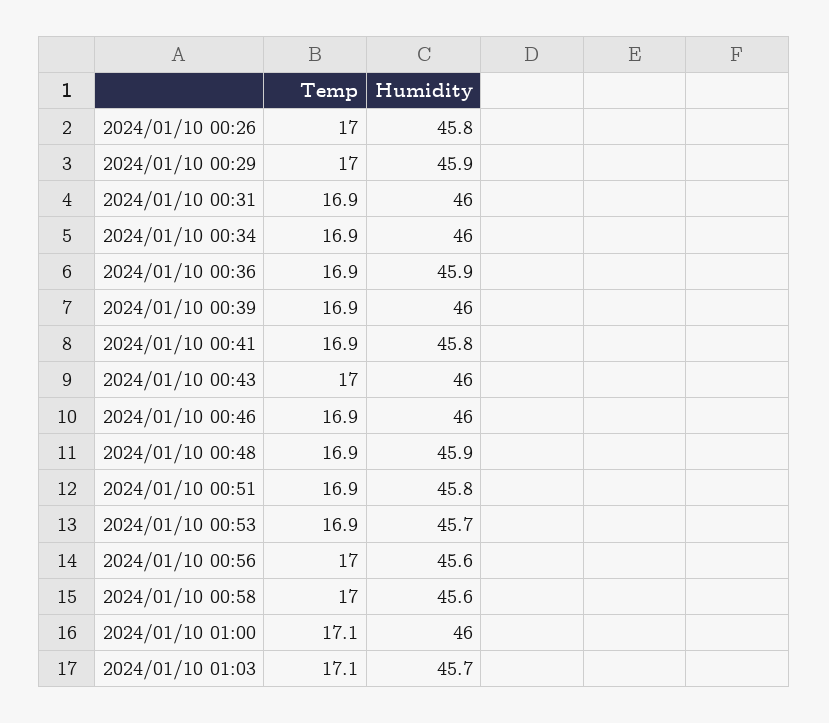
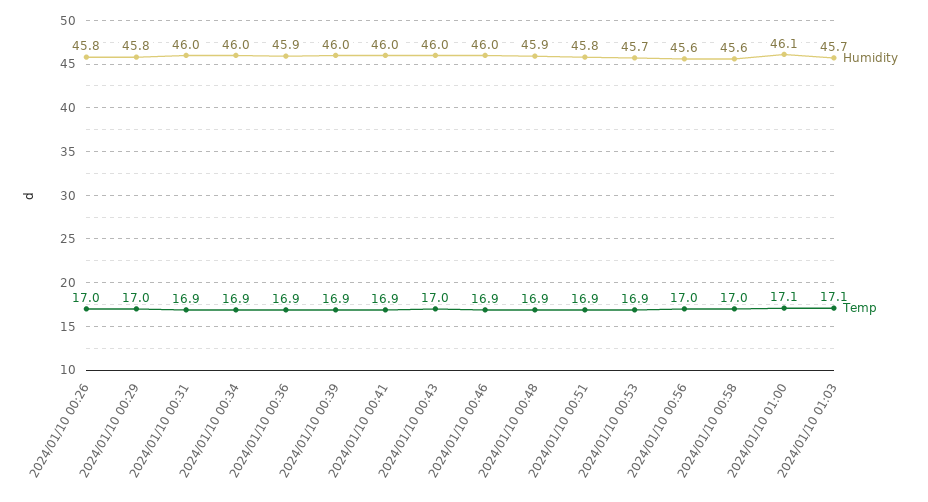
  {
    "Temp": {
      "2024/01/10 00:26": 17,
      "2024/01/10 00:29": 17,
      "2024/01/10 00:31": 16.9,
      "2024/01/10 00:34": 16.9,
      "2024/01/10 00:36": 16.9,
      "2024/01/10 00:39": 16.9,
      "2024/01/10 00:41": 16.9,
      "2024/01/10 00:43": 17,
      "2024/01/10 00:46": 16.9,
      "2024/01/10 00:48": 16.9,
      "2024/01/10 00:51": 16.9,
      "2024/01/10 00:53": 16.9,
      "2024/01/10 00:56": 17,
      "2024/01/10 00:58": 17,
      "2024/01/10 01:00": 17.1,
      "2024/01/10 01:03": 17.1
    },
    "Humidity": {
      "2024/01/10 00:26": 45.8,
-     "2024/01/10 00:29": 45.9,
+     "2024/01/10 00:29": 45.8,
      "2024/01/10 00:31": 46,
      "2024/01/10 00:34": 46,
      "2024/01/10 00:36": 45.9,
      "2024/01/10 00:39": 46,
-     "2024/01/10 00:41": 45.8,
+     "2024/01/10 00:41": 46,
      "2024/01/10 00:43": 46,
      "2024/01/10 00:46": 46,
      "2024/01/10 00:48": 45.9,
      "2024/01/10 00:51": 45.8,
      "2024/01/10 00:53": 45.7,
      "2024/01/10 00:56": 45.6,
      "2024/01/10 00:58": 45.6,
-     "2024/01/10 01:00": 46,
+     "2024/01/10 01:00": 46.1,
      "2024/01/10 01:03": 45.7
    }
  }

